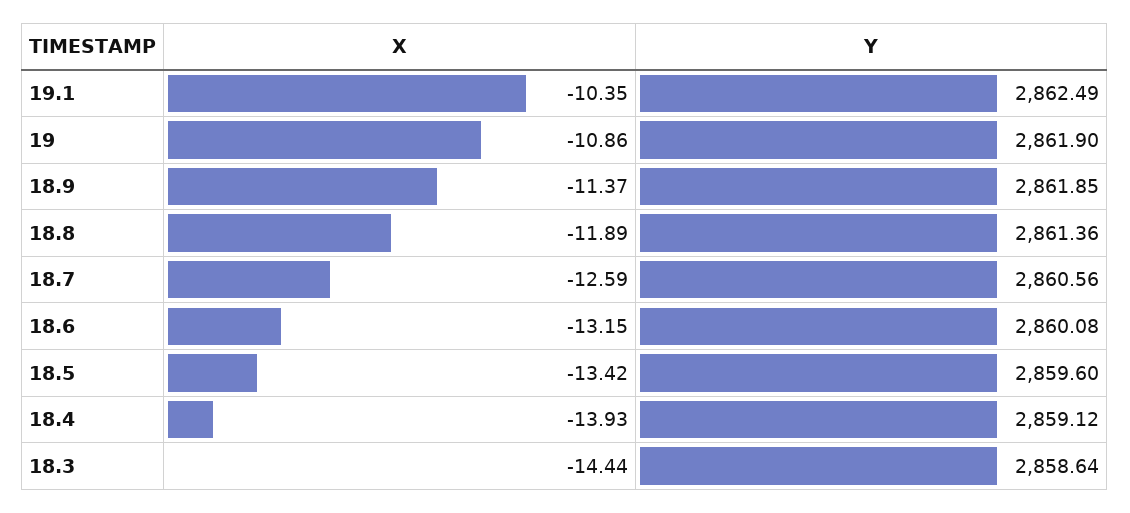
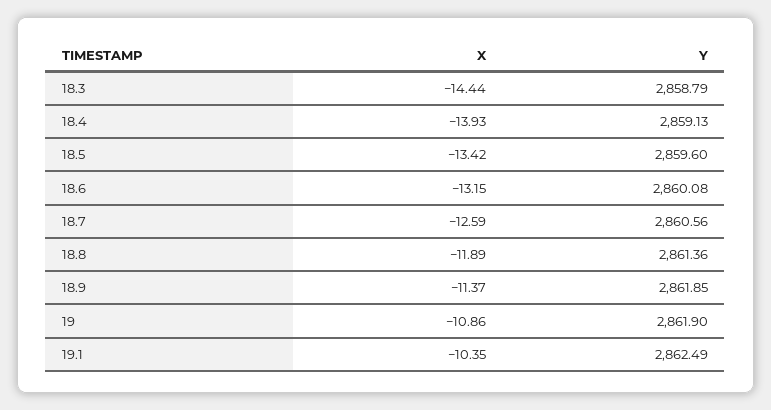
  {
    "X": {
      "19.1": -10.35,
      "19": -10.86,
      "18.9": -11.37,
      "18.8": -11.89,
      "18.7": -12.59,
      "18.6": -13.15,
      "18.5": -13.42,
      "18.4": -13.93,
      "18.3": -14.44
    },
    "Y": {
      "19.1": 2862.49,
      "19": 2861.9,
      "18.9": 2861.85,
      "18.8": 2861.36,
      "18.7": 2860.56,
      "18.6": 2860.08,
      "18.5": 2859.6,
-     "18.4": 2859.12,
+     "18.4": 2859.13,
-     "18.3": 2858.64
+     "18.3": 2858.79
    }
  }

